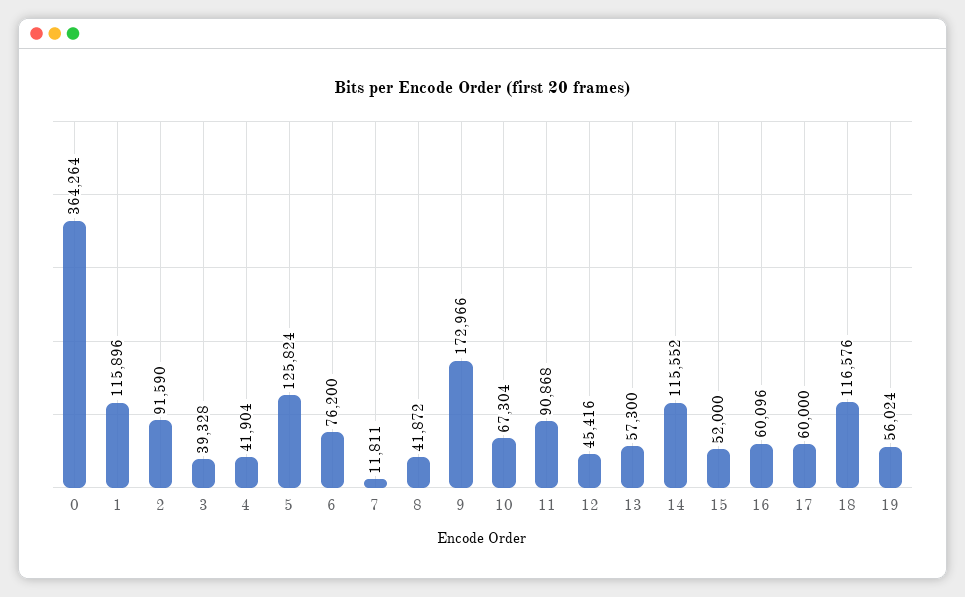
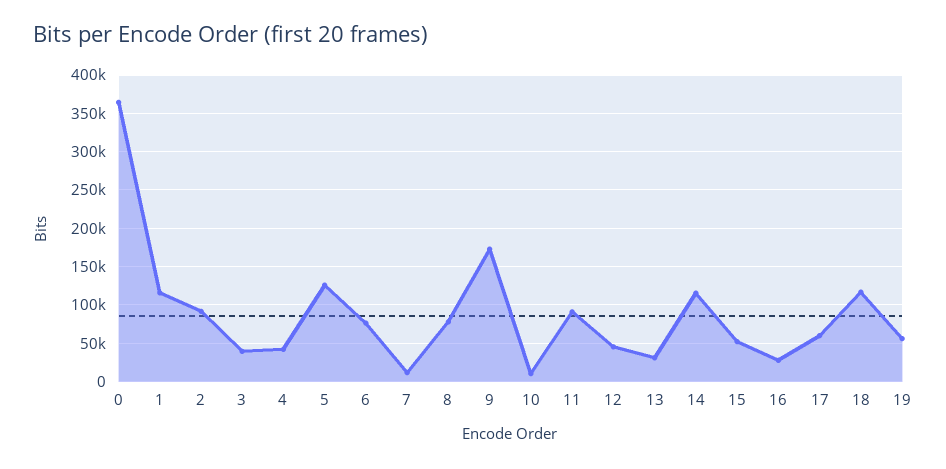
  {
    "0": 364264,
    "1": 115896,
    "2": 91590,
    "3": 39328,
    "4": 41904,
    "5": 125824,
    "6": 76200,
    "7": 11811,
-   "8": 41872,
+   "8": 80000,
    "9": 172966,
-   "10": 67304,
+   "10": 10000,
    "11": 90868,
    "12": 45416,
-   "13": 57300,
+   "13": 30000,
    "14": 115552,
    "15": 52000,
-   "16": 60096,
+   "16": 30000,
    "17": 60000,
    "18": 116576,
    "19": 56024
  }

